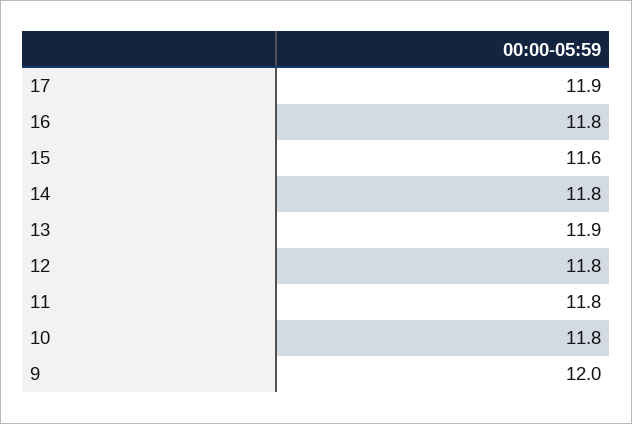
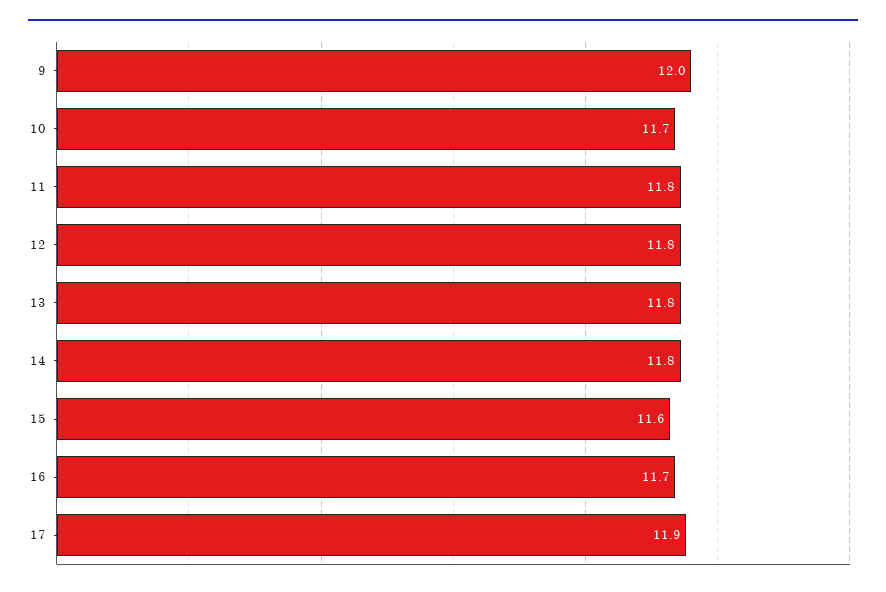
  {
    "17": 11.9,
-   "16": 11.8,
+   "16": 11.7,
    "15": 11.6,
    "14": 11.8,
-   "13": 11.9,
+   "13": 11.8,
    "12": 11.8,
    "11": 11.8,
-   "10": 11.8,
+   "10": 11.7,
    "9": 12
  }

